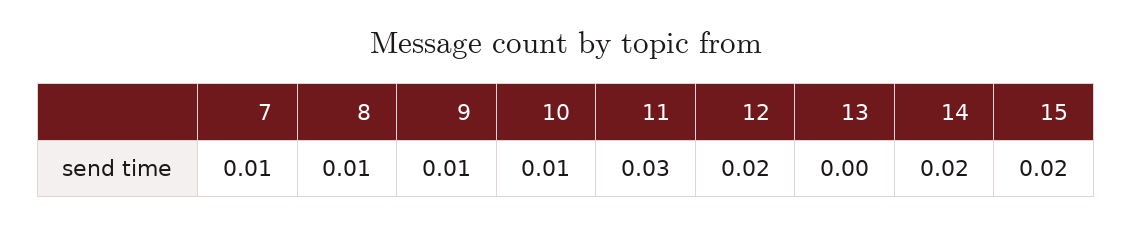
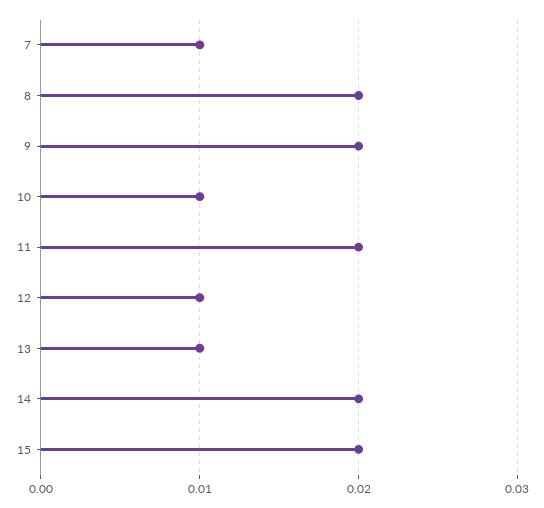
  {
    "7": 0.01,
-   "8": 0.01,
+   "8": 0.02,
-   "9": 0.01,
+   "9": 0.02,
    "10": 0.01,
-   "11": 0.03,
+   "11": 0.02,
-   "12": 0.02,
+   "12": 0.01,
-   "13": 0,
+   "13": 0.01,
    "14": 0.02,
    "15": 0.02
  }

